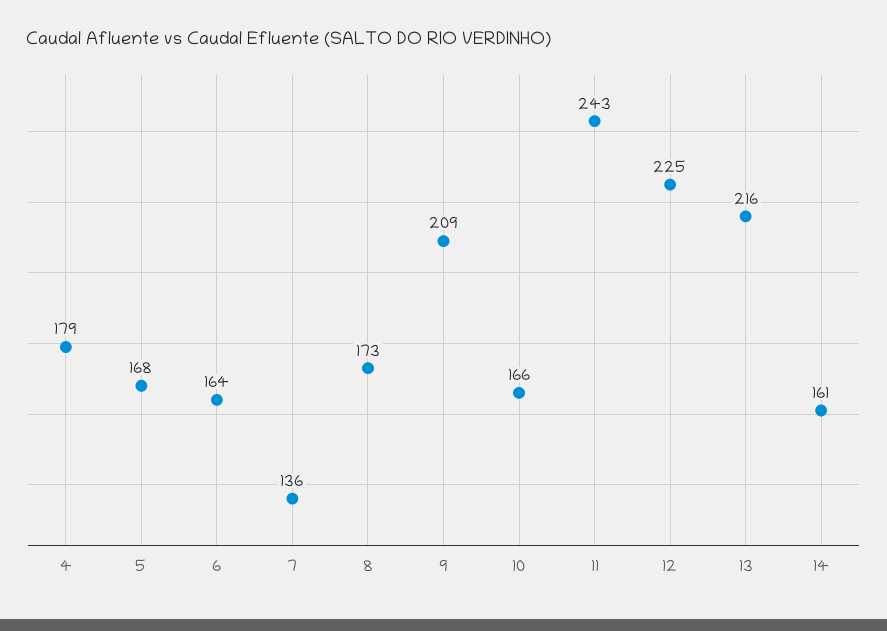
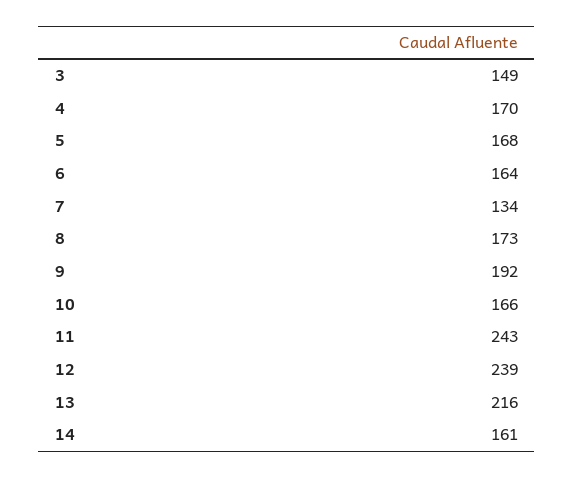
  {
-   "4": 179,
+   "4": 170,
    "5": 168,
    "6": 164,
-   "7": 136,
+   "7": 134,
    "8": 173,
-   "9": 209,
+   "9": 192,
    "10": 166,
    "11": 243,
-   "12": 225,
+   "12": 239,
    "13": 216,
-   "14": 161
+   "14": 161,
+   "3": 149
  }

